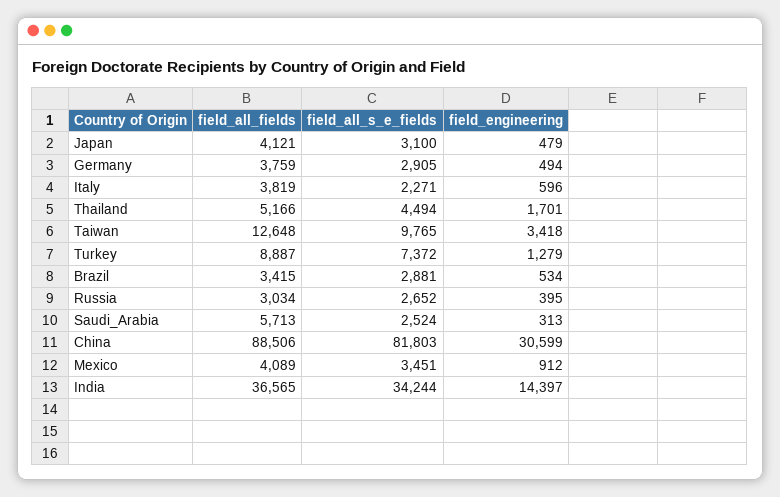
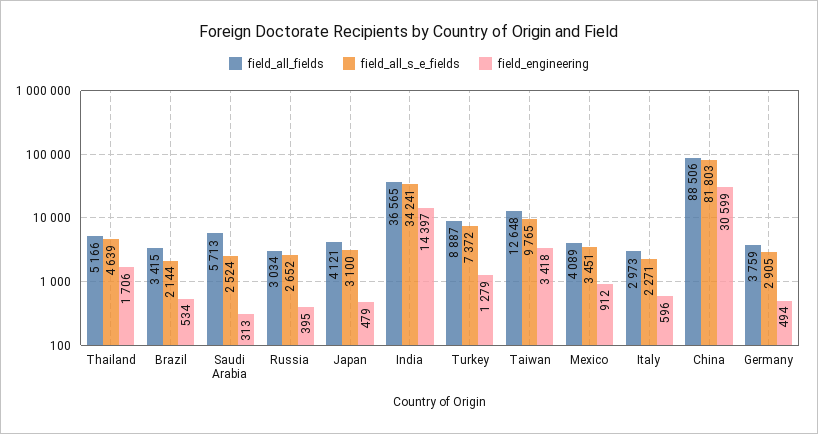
  {
    "field_all_fields": {
      "Japan": 4121,
      "Germany": 3759,
-     "Italy": 3819,
+     "Italy": 2973,
      "Thailand": 5166,
      "Taiwan": 12648,
      "Turkey": 8887,
      "Brazil": 3415,
      "Russia": 3034,
      "Saudi_Arabia": 5713,
      "China": 88506,
      "Mexico": 4089,
      "India": 36565
    },
    "field_all_s_e_fields": {
      "Japan": 3100,
      "Germany": 2905,
      "Italy": 2271,
-     "Thailand": 4494,
+     "Thailand": 4639,
      "Taiwan": 9765,
      "Turkey": 7372,
-     "Brazil": 2881,
+     "Brazil": 2144,
      "Russia": 2652,
      "Saudi_Arabia": 2524,
      "China": 81803,
      "Mexico": 3451,
-     "India": 34244
+     "India": 34241
    },
    "field_engineering": {
      "Japan": 479,
      "Germany": 494,
      "Italy": 596,
-     "Thailand": 1701,
+     "Thailand": 1706,
      "Taiwan": 3418,
      "Turkey": 1279,
      "Brazil": 534,
      "Russia": 395,
      "Saudi_Arabia": 313,
      "China": 30599,
      "Mexico": 912,
      "India": 14397
    }
  }

